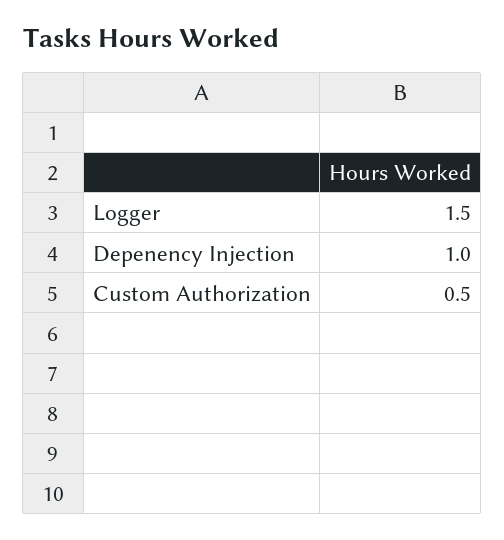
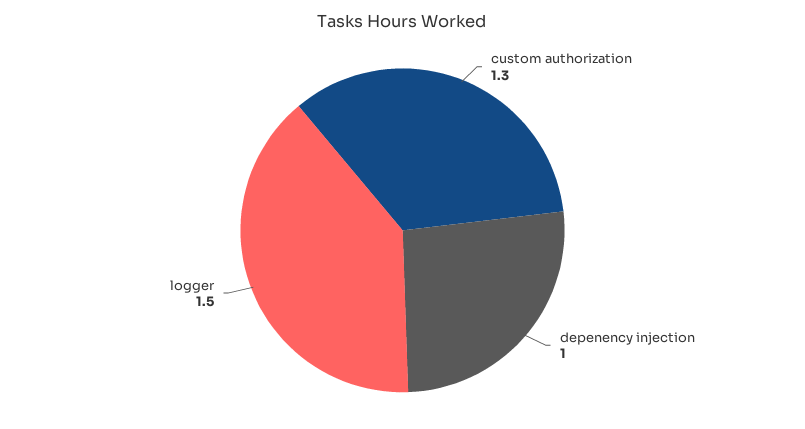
  {
    "Logger": 1.5,
    "Depenency Injection": 1,
-   "Custom Authorization": 0.5
+   "Custom Authorization": 1.3
  }

